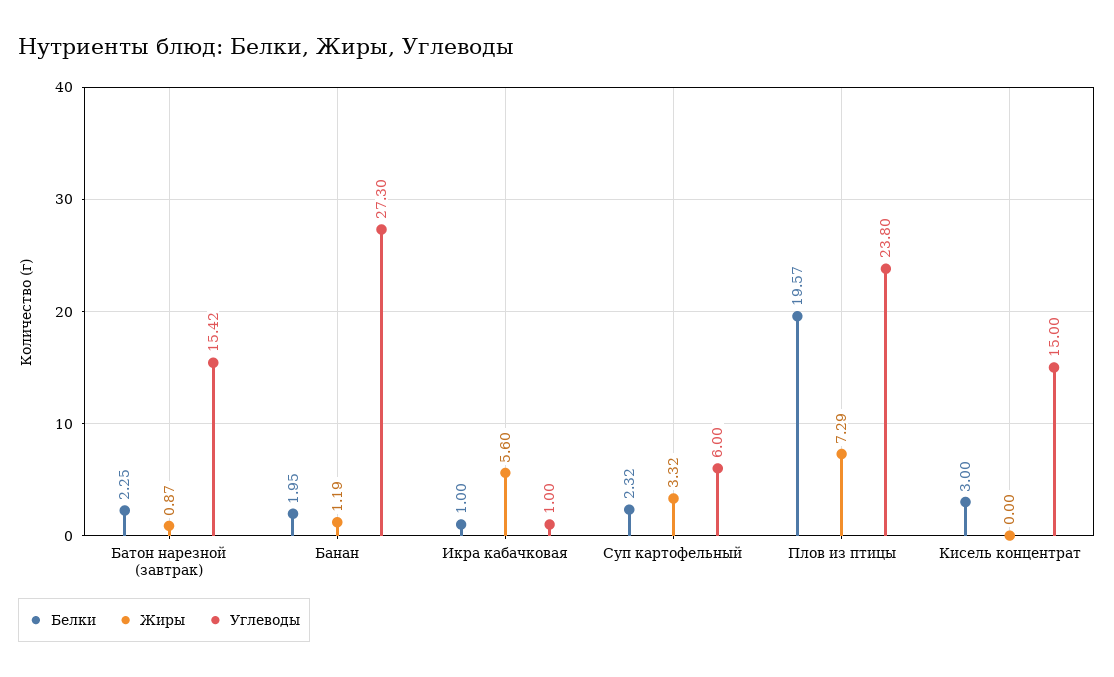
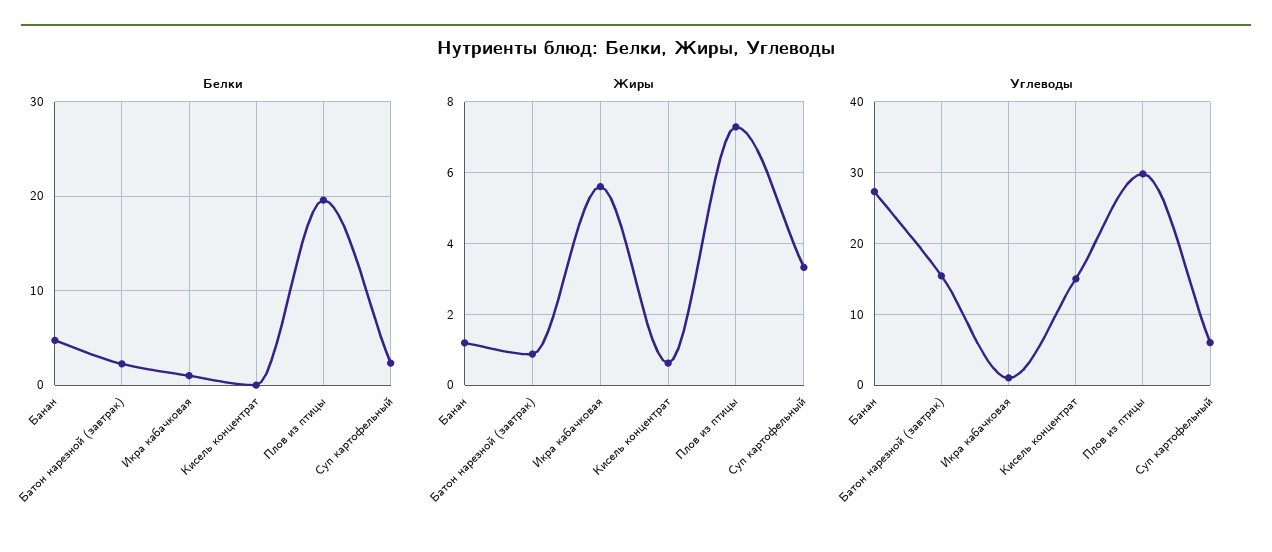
  {
    "Белки": {
      "Батон нарезной (завтрак)": 2.25,
-     "Банан": 1.95,
+     "Банан": 5,
      "Икра кабачковая": 1,
      "Суп картофельный": 2.32,
      "Плов из птицы": 19.57,
-     "Кисель концентрат": 3
+     "Кисель концентрат": 0
    },
    "Жиры": {
      "Батон нарезной (завтрак)": 0.87,
      "Банан": 1.19,
      "Икра кабачковая": 5.6,
      "Суп картофельный": 3.32,
      "Плов из птицы": 7.29,
-     "Кисель концентрат": 0
+     "Кисель концентрат": 0.6
    },
    "Углеводы": {
      "Батон нарезной (завтрак)": 15.42,
      "Банан": 27.3,
      "Икра кабачковая": 1,
      "Суп картофельный": 6,
-     "Плов из птицы": 23.8,
+     "Плов из птицы": 30,
      "Кисель концентрат": 15
    }
  }

